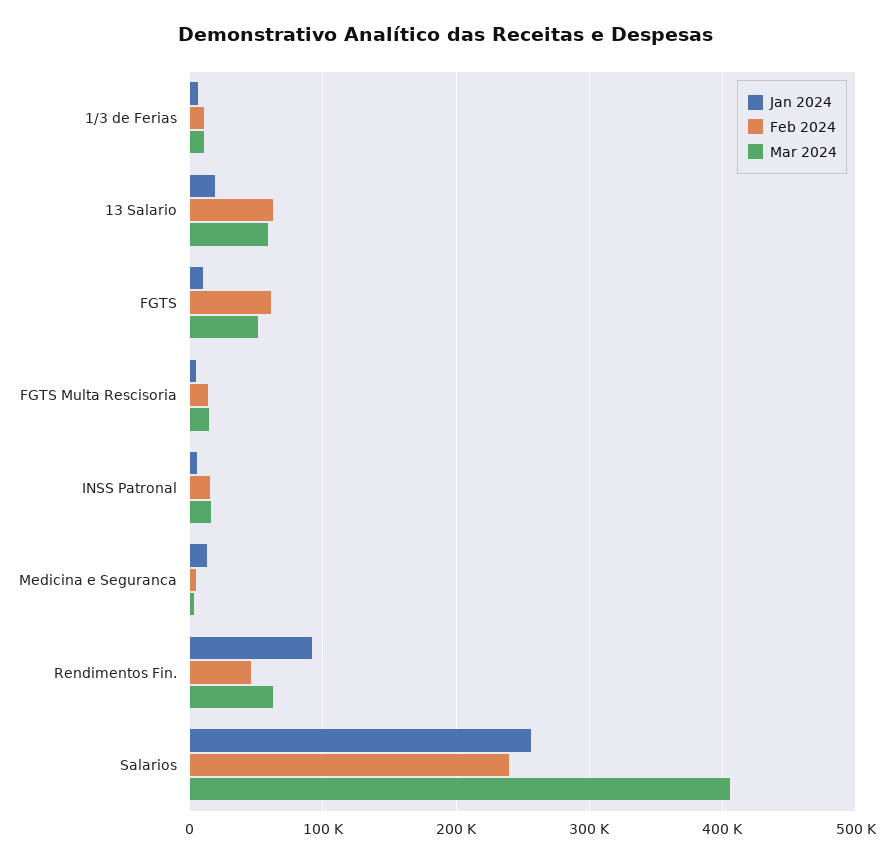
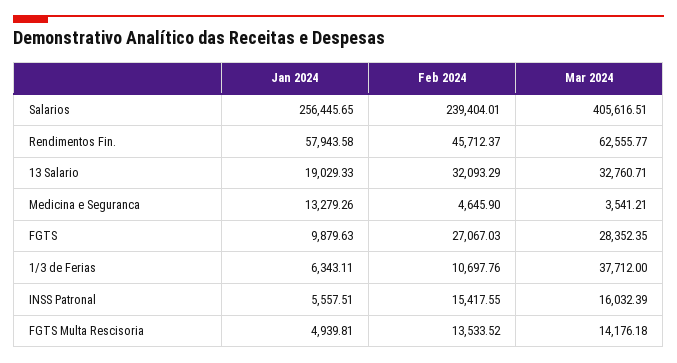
  {
    "Jan 2024": {
      "1/3 de Ferias": 6343.11,
      "13 Salario": 19029.33,
      "FGTS": 9879.63,
      "FGTS Multa Rescisoria": 4939.81,
      "INSS Patronal": 5557.51,
      "Medicina e Seguranca": 13279.26,
-     "Rendimentos Fin.": 90000,
+     "Rendimentos Fin.": 57943.58,
      "Salarios": 256445.65
    },
    "Feb 2024": {
      "1/3 de Ferias": 10697.76,
-     "13 Salario": 60000,
+     "13 Salario": 32093.29,
-     "FGTS": 60000,
+     "FGTS": 27067.03,
      "FGTS Multa Rescisoria": 13533.52,
      "INSS Patronal": 15417.55,
      "Medicina e Seguranca": 4645.9,
      "Rendimentos Fin.": 45712.37,
      "Salarios": 239404.01
    },
    "Mar 2024": {
-     "1/3 de Ferias": 10000,
+     "1/3 de Ferias": 37712,
-     "13 Salario": 60000,
+     "13 Salario": 32760.71,
-     "FGTS": 50000,
+     "FGTS": 28352.35,
      "FGTS Multa Rescisoria": 14176.18,
      "INSS Patronal": 16032.39,
      "Medicina e Seguranca": 3541.21,
      "Rendimentos Fin.": 62555.77,
      "Salarios": 405616.51
    }
  }

